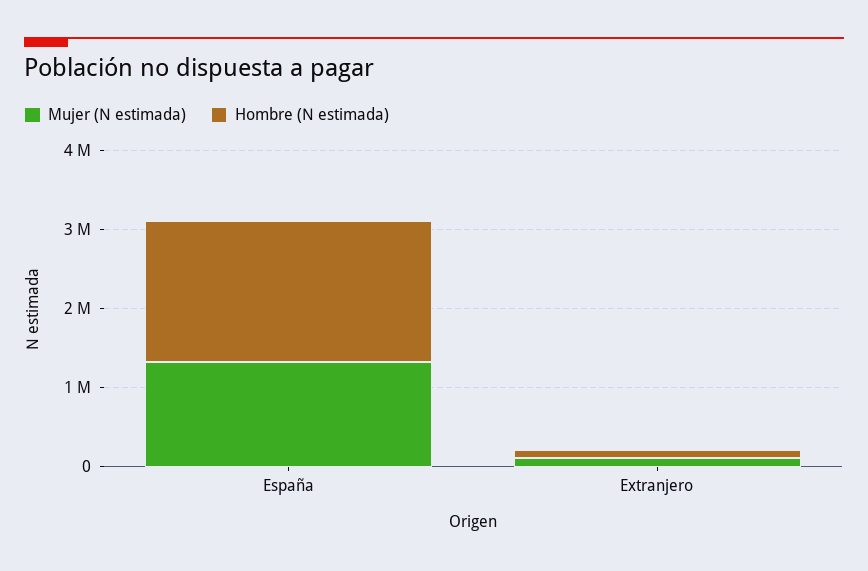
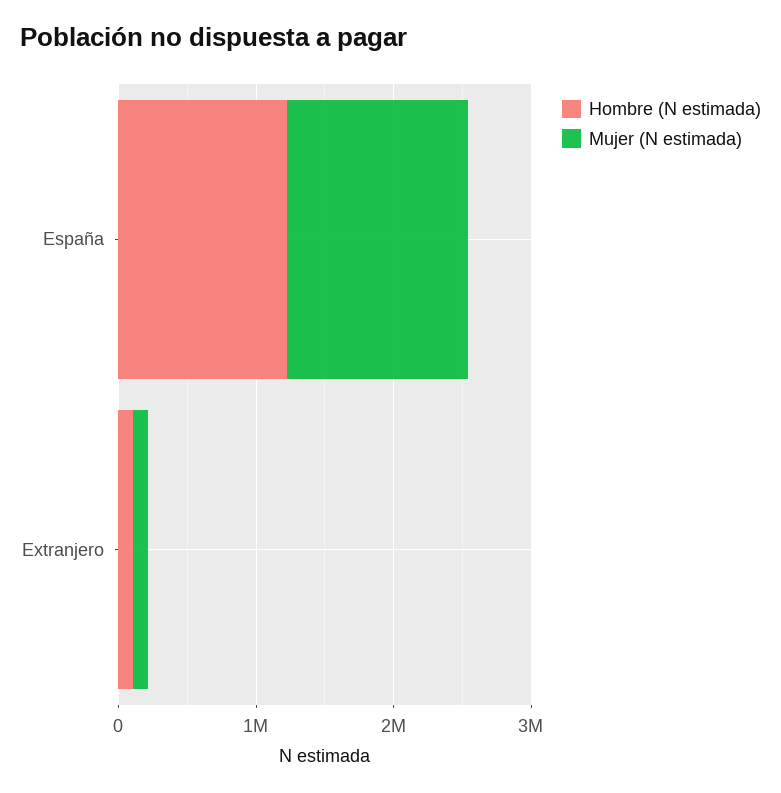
  {
    "Mujer (N estimada)": {
      "España": 1400000,
      "Extranjero": 200000
    },
    "Hombre (N estimada)": {
-     "España": 1800000,
+     "España": 1200000,
      "Extranjero": 200000
    }
  }

